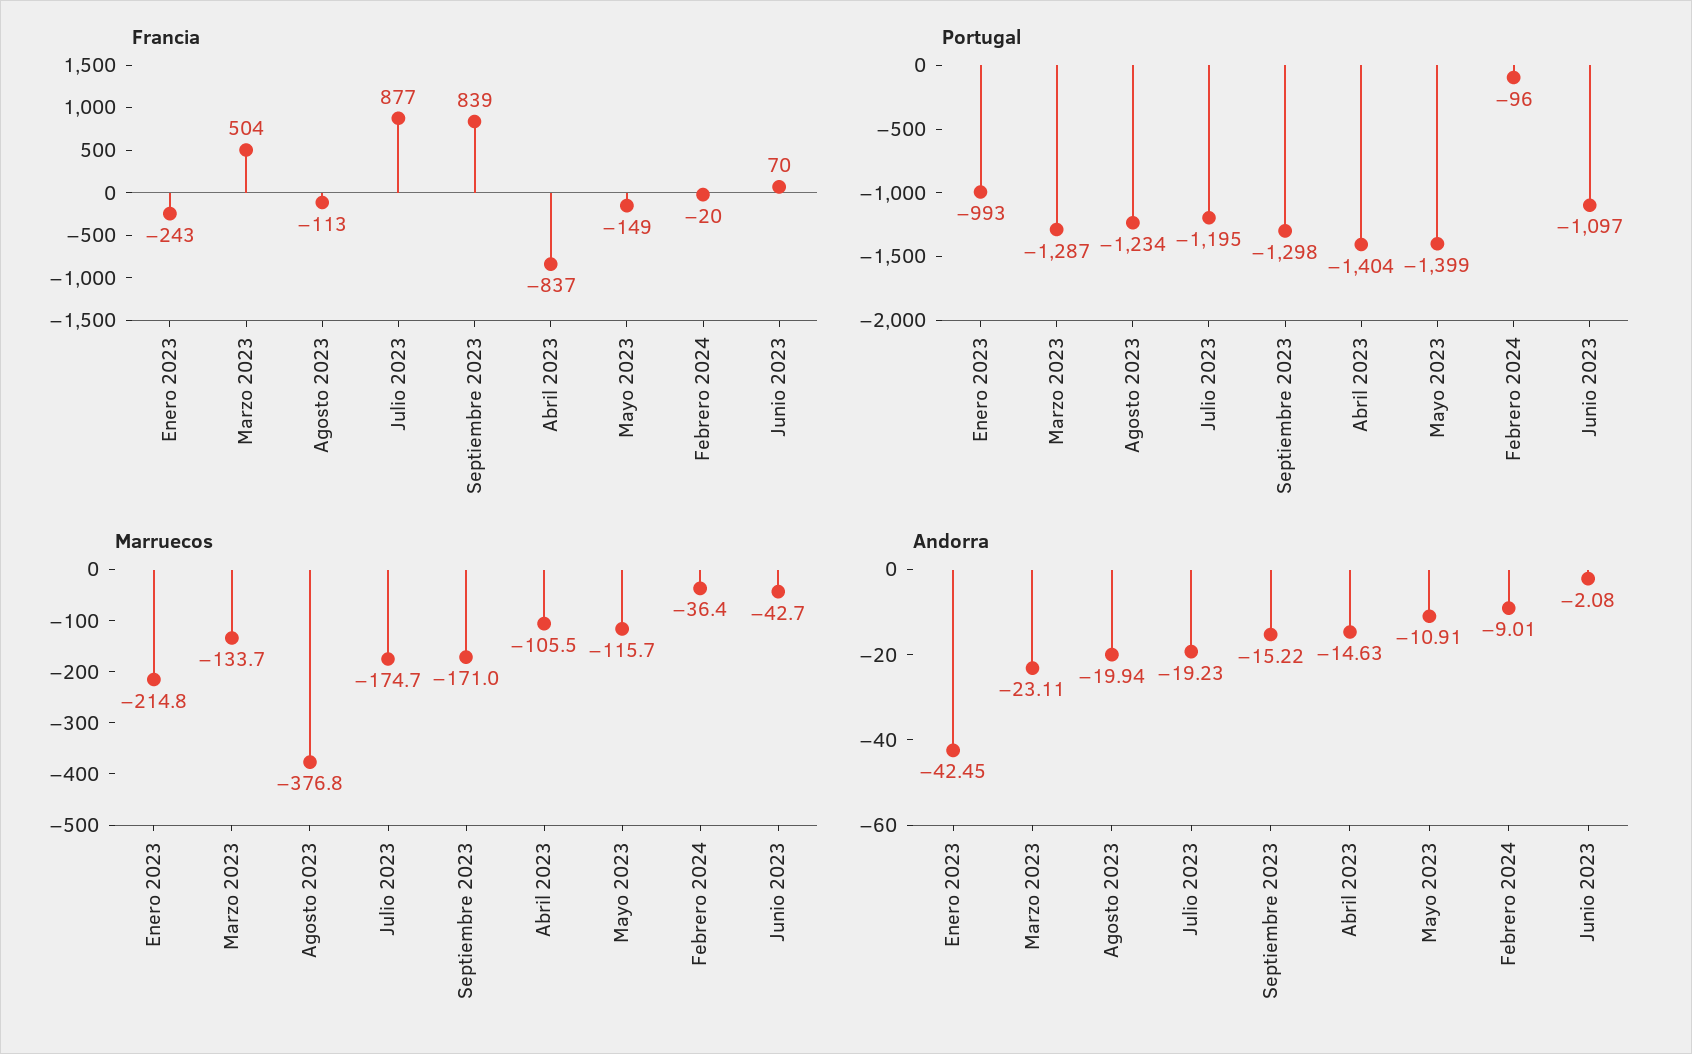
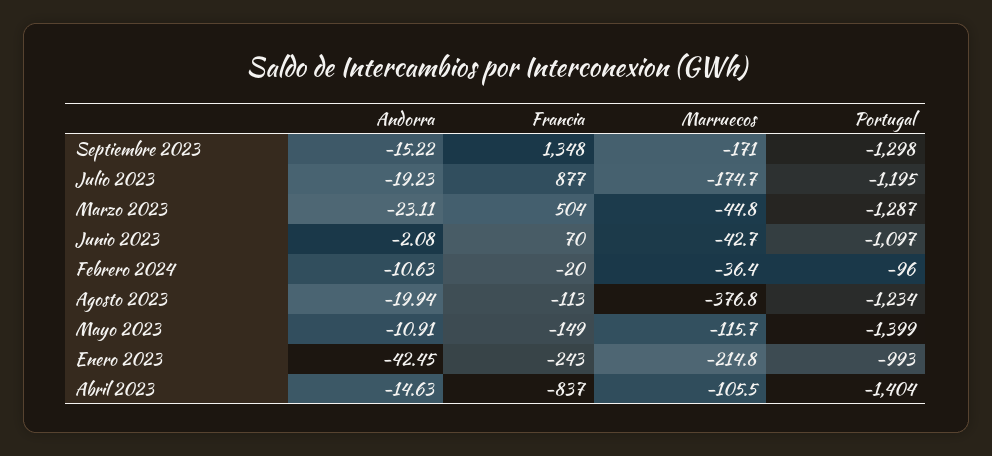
  {
    "Francia": {
      "Enero 2023": -243,
      "Marzo 2023": 504,
      "Agosto 2023": -113,
      "Julio 2023": 877,
-     "Septiembre 2023": 839,
+     "Septiembre 2023": 1348,
      "Abril 2023": -837,
      "Mayo 2023": -149,
      "Febrero 2024": -20,
      "Junio 2023": 70
    },
    "Portugal": {
      "Enero 2023": -993,
      "Marzo 2023": -1287,
      "Agosto 2023": -1234,
      "Julio 2023": -1195,
      "Septiembre 2023": -1298,
      "Abril 2023": -1404,
      "Mayo 2023": -1399,
      "Febrero 2024": -96,
      "Junio 2023": -1097
    },
    "Marruecos": {
      "Enero 2023": -214.8,
-     "Marzo 2023": -133.7,
+     "Marzo 2023": -44.8,
      "Agosto 2023": -376.8,
      "Julio 2023": -174.7,
      "Septiembre 2023": -171,
      "Abril 2023": -105.5,
      "Mayo 2023": -115.7,
      "Febrero 2024": -36.4,
      "Junio 2023": -42.7
    },
    "Andorra": {
      "Enero 2023": -42.45,
      "Marzo 2023": -23.11,
      "Agosto 2023": -19.94,
      "Julio 2023": -19.23,
      "Septiembre 2023": -15.22,
      "Abril 2023": -14.63,
      "Mayo 2023": -10.91,
-     "Febrero 2024": -9.01,
+     "Febrero 2024": -10.63,
      "Junio 2023": -2.08
    }
  }

